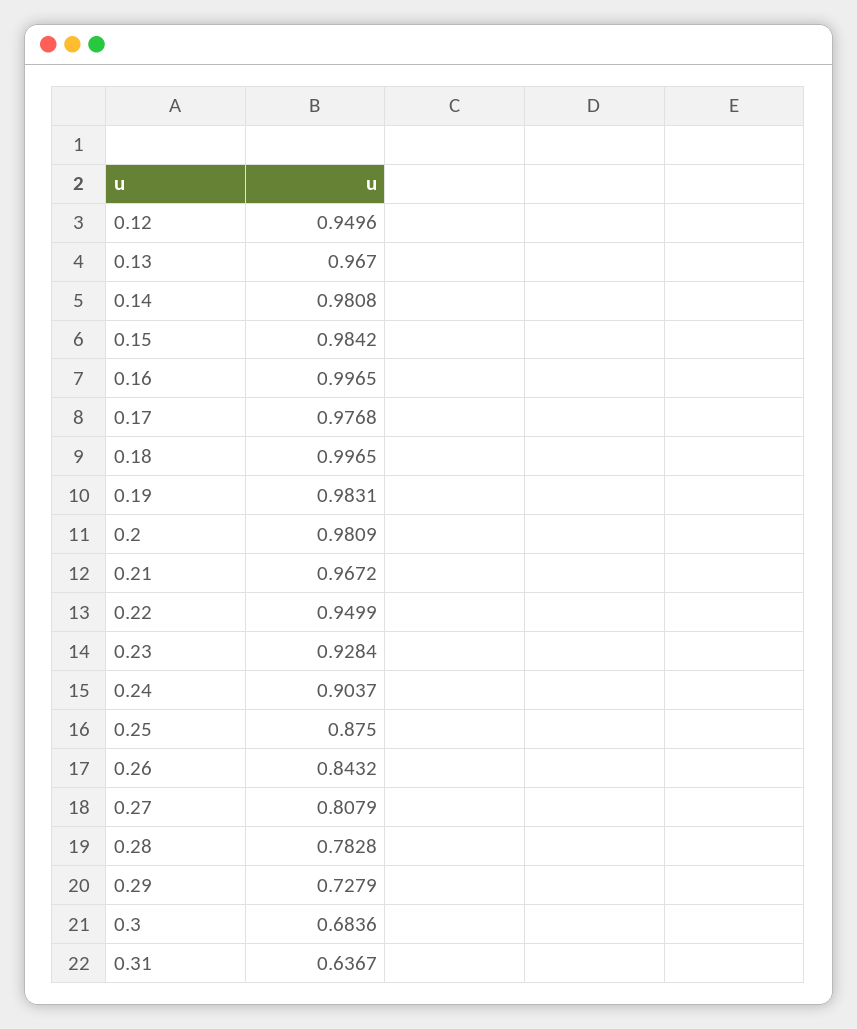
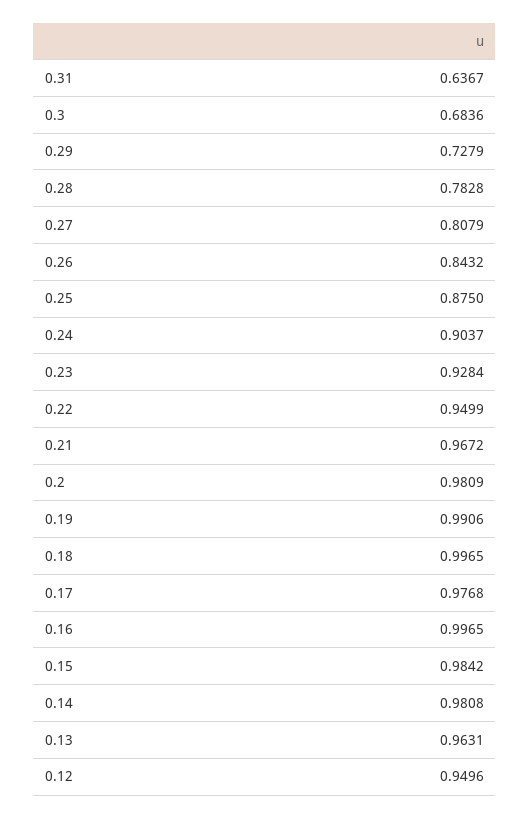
  {
    "0.12": 0.9496,
-   "0.13": 0.967,
+   "0.13": 0.9631,
    "0.14": 0.9808,
    "0.15": 0.9842,
    "0.16": 0.9965,
    "0.17": 0.9768,
    "0.18": 0.9965,
-   "0.19": 0.9831,
+   "0.19": 0.9906,
    "0.2": 0.9809,
    "0.21": 0.9672,
    "0.22": 0.9499,
    "0.23": 0.9284,
    "0.24": 0.9037,
    "0.25": 0.875,
    "0.26": 0.8432,
    "0.27": 0.8079,
    "0.28": 0.7828,
    "0.29": 0.7279,
    "0.3": 0.6836,
    "0.31": 0.6367
  }

